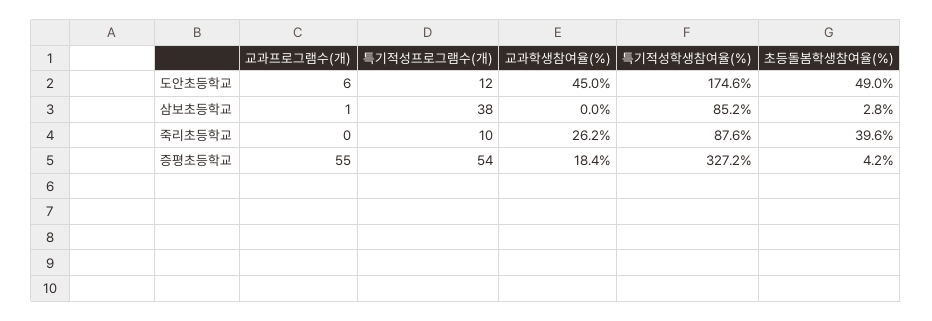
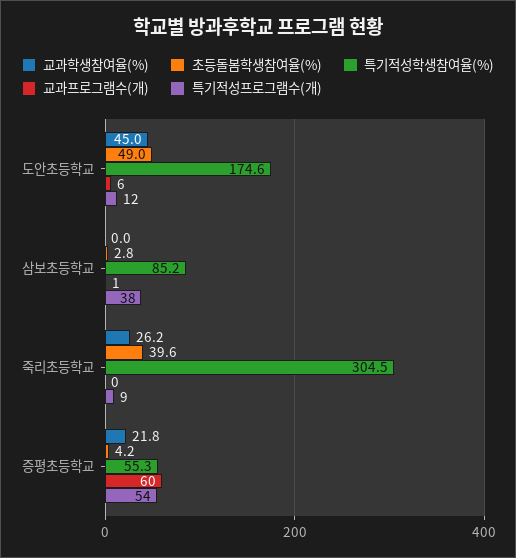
  {
    "교과프로그램수(개)": {
      "도안초등학교": 6,
      "삼보초등학교": 1,
      "죽리초등학교": 0,
-     "증평초등학교": 55
+     "증평초등학교": 60
    },
    "특기적성프로그램수(개)": {
      "도안초등학교": 12,
      "삼보초등학교": 38,
-     "죽리초등학교": 10,
+     "죽리초등학교": 9,
      "증평초등학교": 54
    },
    "교과학생참여율(%)": {
      "도안초등학교": 45,
      "삼보초등학교": 0,
      "죽리초등학교": 26.2,
-     "증평초등학교": 18.4
+     "증평초등학교": 21.8
    },
    "특기적성학생참여율(%)": {
      "도안초등학교": 174.6,
      "삼보초등학교": 85.2,
-     "죽리초등학교": 87.6,
+     "죽리초등학교": 304.5,
-     "증평초등학교": 327.2
+     "증평초등학교": 55.3
    },
    "초등돌봄학생참여율(%)": {
      "도안초등학교": 49,
      "삼보초등학교": 2.8,
      "죽리초등학교": 39.6,
      "증평초등학교": 4.2
    }
  }

